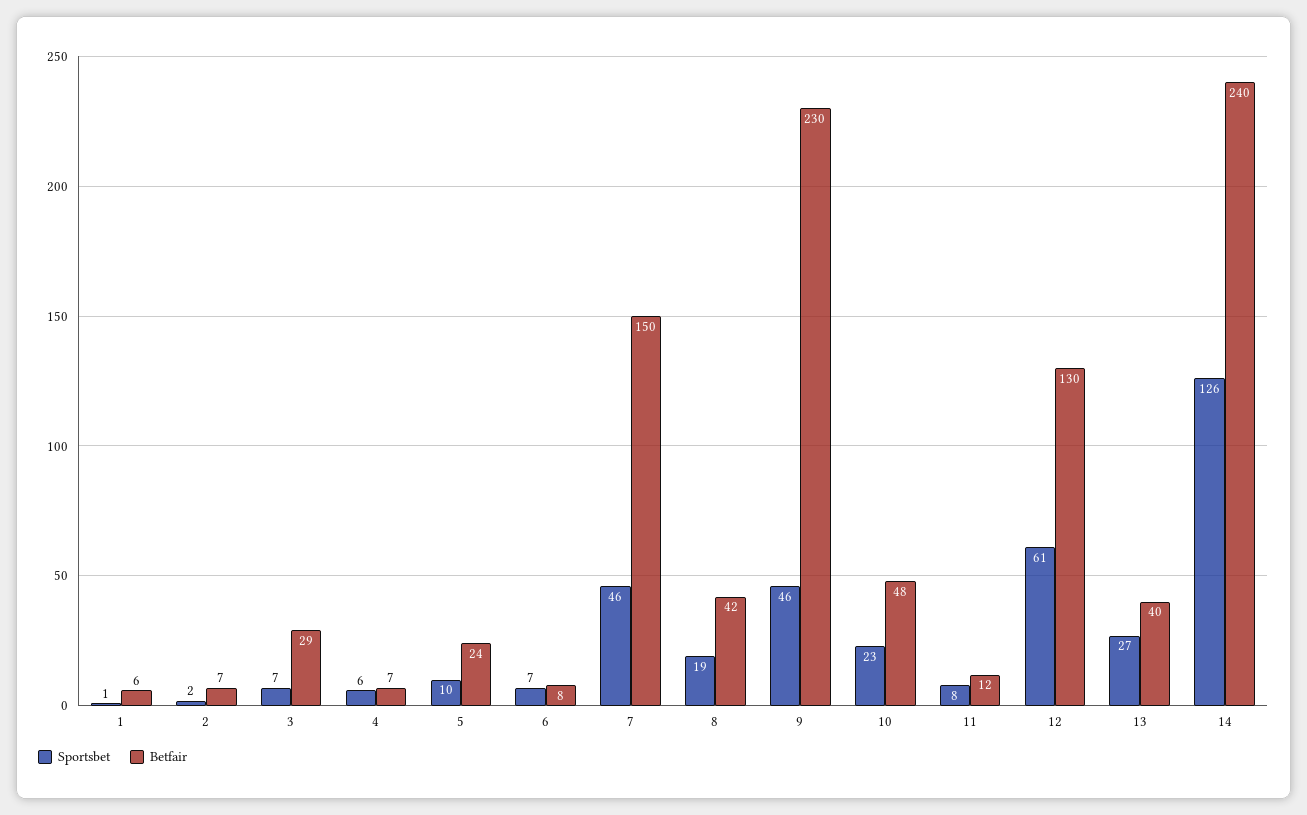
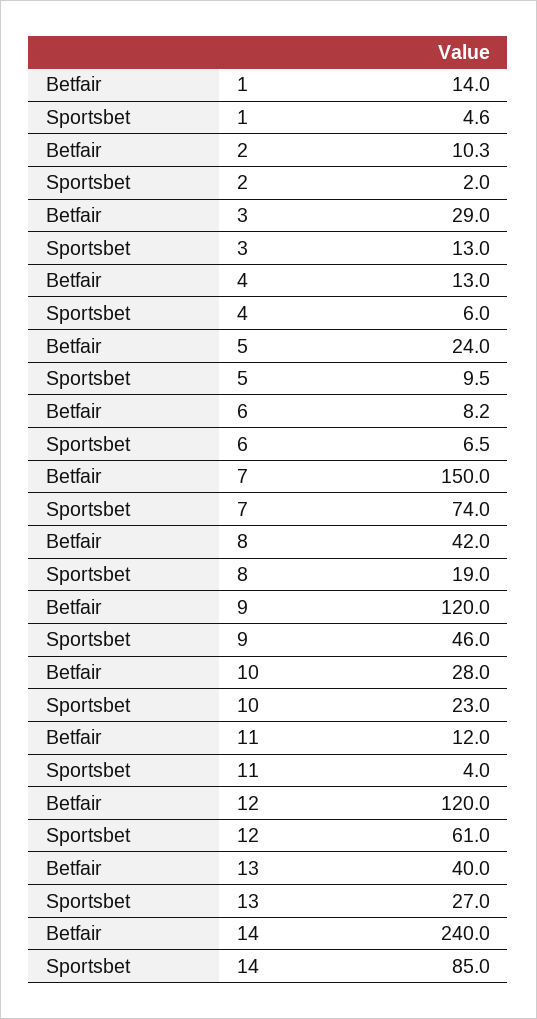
  {
    "Sportsbet": {
-     "1": 1,
+     "1": 4.6,
      "2": 2,
-     "3": 7,
+     "3": 13,
      "4": 6,
      "5": 9.5,
      "6": 6.5,
-     "7": 46,
+     "7": 74,
      "8": 19,
      "9": 46,
      "10": 23,
-     "11": 8,
+     "11": 4,
      "12": 61,
      "13": 27,
-     "14": 126
+     "14": 85
    },
    "Betfair": {
-     "1": 6,
+     "1": 14,
-     "2": 7,
+     "2": 10.3,
      "3": 29,
-     "4": 7,
+     "4": 13,
      "5": 24,
      "6": 8.2,
      "7": 150,
      "8": 42,
-     "9": 230,
+     "9": 120,
-     "10": 48,
+     "10": 28,
      "11": 12,
-     "12": 130,
+     "12": 120,
      "13": 40,
      "14": 240
    }
  }

